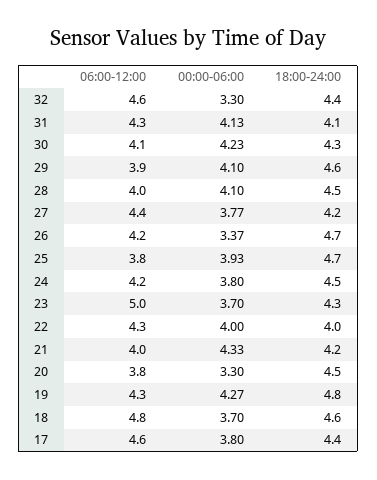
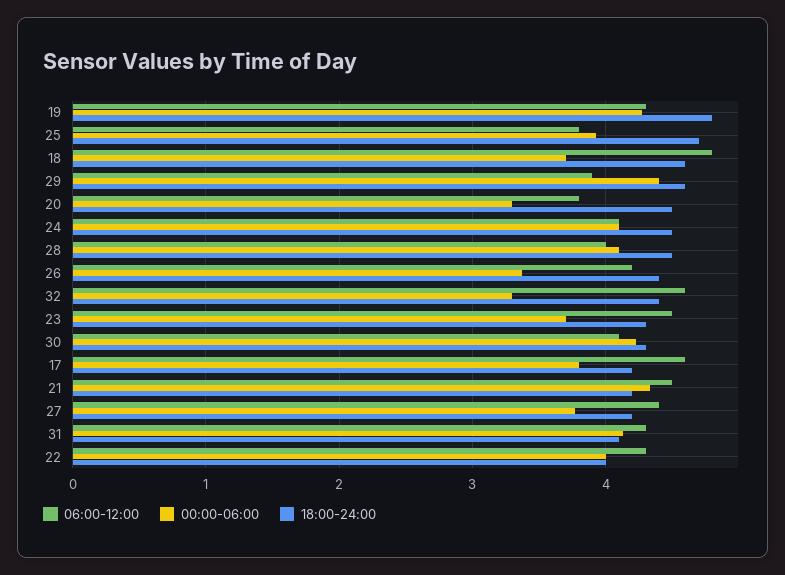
  {
    "06:00-12:00": {
      "32": 4.6,
      "31": 4.3,
      "30": 4.1,
      "29": 3.9,
      "28": 4,
      "27": 4.4,
      "26": 4.2,
      "25": 3.8,
-     "24": 4.2,
+     "24": 4.1,
-     "23": 5,
+     "23": 4.5,
      "22": 4.3,
-     "21": 4,
+     "21": 4.5,
      "20": 3.8,
      "19": 4.3,
      "18": 4.8,
      "17": 4.6
    },
    "00:00-06:00": {
      "32": 3.3,
      "31": 4.13,
      "30": 4.23,
-     "29": 4.1,
+     "29": 4.4,
      "28": 4.1,
      "27": 3.77,
      "26": 3.37,
      "25": 3.93,
-     "24": 3.8,
+     "24": 4.1,
      "23": 3.7,
      "22": 4,
      "21": 4.33,
      "20": 3.3,
      "19": 4.27,
      "18": 3.7,
      "17": 3.8
    },
    "18:00-24:00": {
      "32": 4.4,
      "31": 4.1,
      "30": 4.3,
      "29": 4.6,
      "28": 4.5,
      "27": 4.2,
-     "26": 4.7,
+     "26": 4.4,
      "25": 4.7,
      "24": 4.5,
      "23": 4.3,
      "22": 4,
      "21": 4.2,
      "20": 4.5,
      "19": 4.8,
      "18": 4.6,
-     "17": 4.4
+     "17": 4.2
    }
  }

